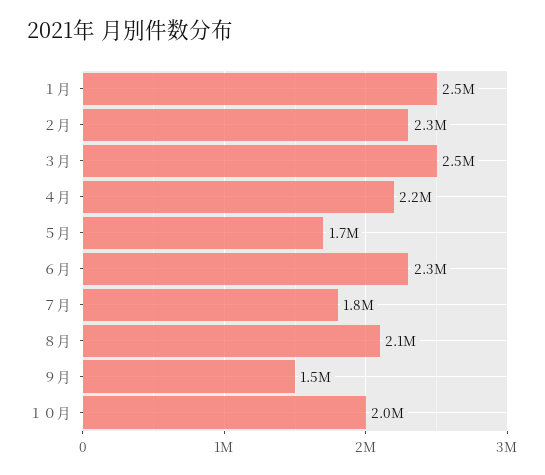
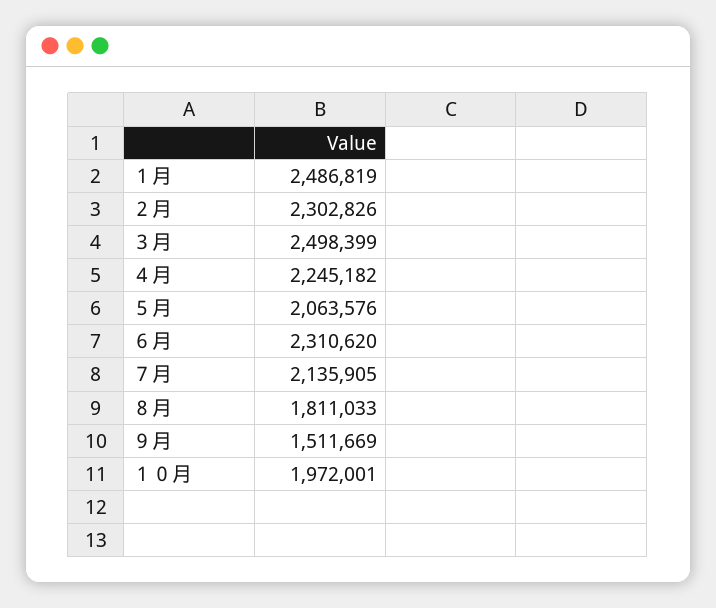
  {
    "１月": 2486819,
    "２月": 2302826,
    "３月": 2498399,
    "４月": 2245182,
-   "５月": 1700000,
+   "５月": 2063576,
    "６月": 2310620,
-   "７月": 1800000,
+   "７月": 2135905,
-   "８月": 2100000,
+   "８月": 1811033,
    "９月": 1511669,
    "１０月": 1972001
  }

